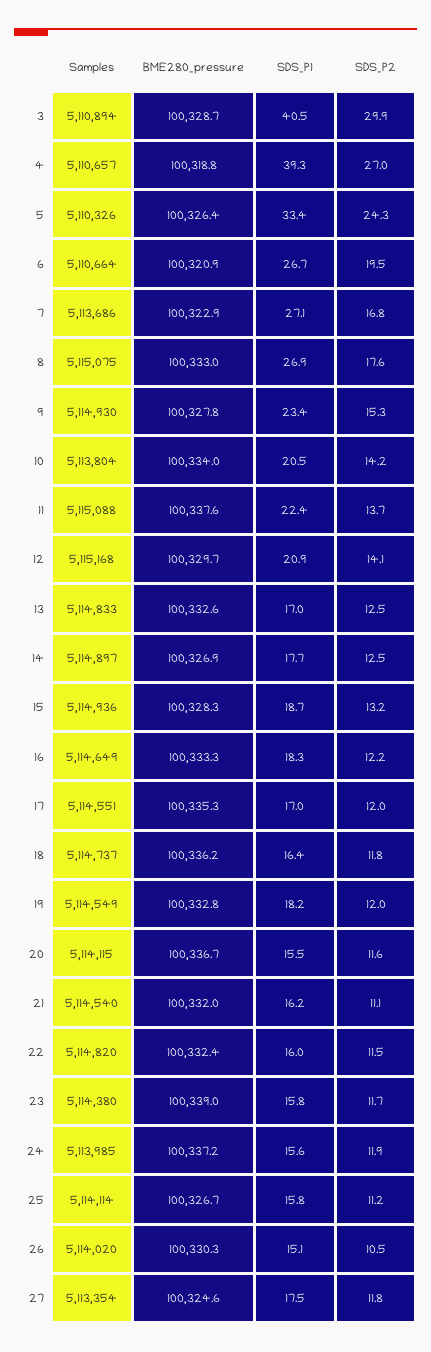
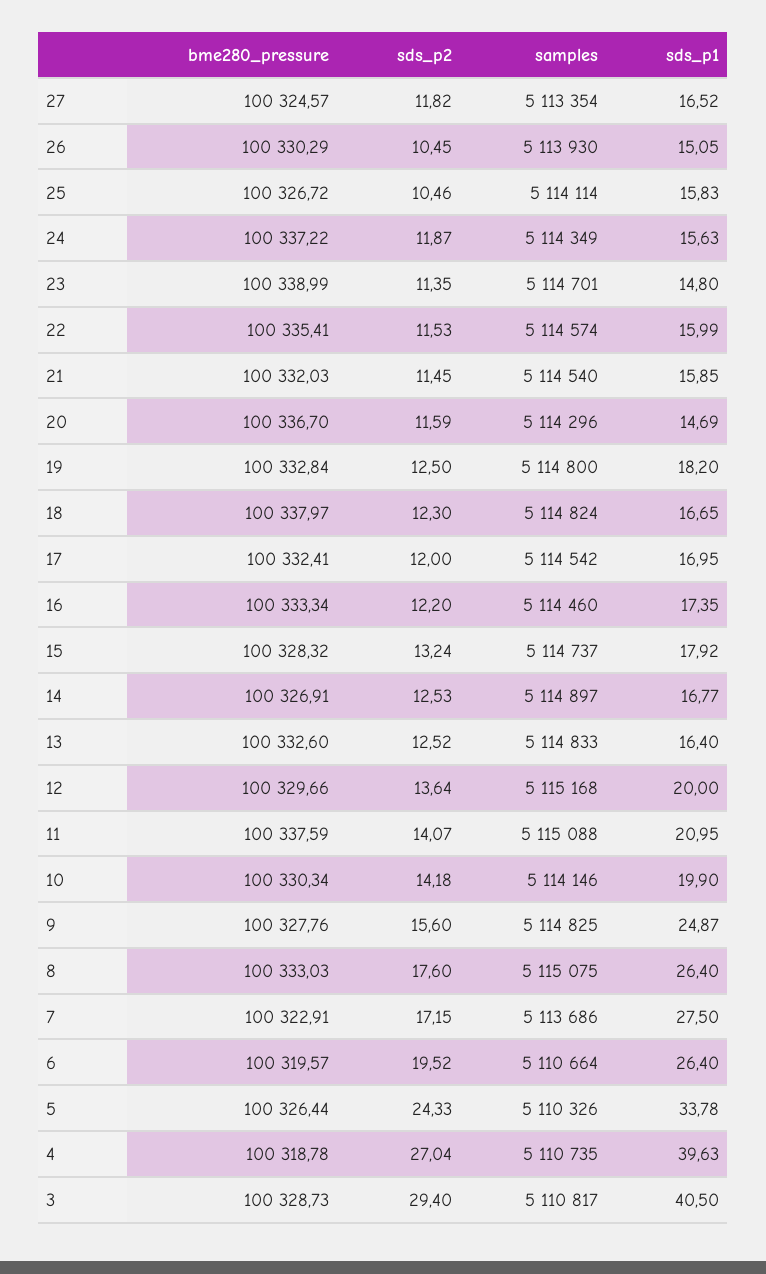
  {
    "Samples": {
-     "3": 5110894,
+     "3": 5110817,
-     "4": 5110657,
+     "4": 5110735,
      "5": 5110326,
      "6": 5110664,
      "7": 5113686,
      "8": 5115075,
-     "9": 5114930,
+     "9": 5114825,
-     "10": 5113804,
+     "10": 5114146,
      "11": 5115088,
      "12": 5115168,
      "13": 5114833,
      "14": 5114897,
-     "15": 5114936,
+     "15": 5114737,
-     "16": 5114649,
+     "16": 5114460,
-     "17": 5114551,
+     "17": 5114542,
-     "18": 5114737,
+     "18": 5114824,
-     "19": 5114549,
+     "19": 5114800,
-     "20": 5114115,
+     "20": 5114296,
      "21": 5114540,
-     "22": 5114820,
+     "22": 5114574,
-     "23": 5114380,
+     "23": 5114701,
-     "24": 5113985,
+     "24": 5114349,
      "25": 5114114,
-     "26": 5114020,
+     "26": 5113930,
      "27": 5113354
    },
    "BME280_pressure": {
      "3": 100328.73,
      "4": 100318.78,
      "5": 100326.44,
-     "6": 100320.9,
+     "6": 100319.57,
      "7": 100322.91,
      "8": 100333.03,
      "9": 100327.76,
-     "10": 100334,
+     "10": 100330.34,
      "11": 100337.59,
      "12": 100329.66,
      "13": 100332.6,
      "14": 100326.91,
      "15": 100328.32,
      "16": 100333.34,
-     "17": 100335.3,
+     "17": 100332.41,
-     "18": 100336.2,
+     "18": 100337.97,
      "19": 100332.84,
      "20": 100336.7,
      "21": 100332.03,
-     "22": 100332.4,
+     "22": 100335.41,
      "23": 100338.99,
      "24": 100337.22,
      "25": 100326.72,
      "26": 100330.29,
      "27": 100324.57
    },
    "SDS_P1": {
      "3": 40.5,
-     "4": 39.3,
+     "4": 39.63,
-     "5": 33.4,
+     "5": 33.78,
-     "6": 26.7,
+     "6": 26.4,
-     "7": 27.1,
+     "7": 27.5,
-     "8": 26.9,
+     "8": 26.4,
-     "9": 23.4,
+     "9": 24.87,
-     "10": 20.5,
+     "10": 19.9,
-     "11": 22.4,
+     "11": 20.95,
-     "12": 20.9,
+     "12": 20,
-     "13": 17,
+     "13": 16.4,
-     "14": 17.7,
+     "14": 16.77,
-     "15": 18.7,
+     "15": 17.92,
-     "16": 18.3,
+     "16": 17.35,
      "17": 16.95,
-     "18": 16.4,
+     "18": 16.65,
      "19": 18.2,
-     "20": 15.5,
+     "20": 14.69,
-     "21": 16.2,
+     "21": 15.85,
      "22": 15.99,
-     "23": 15.8,
+     "23": 14.8,
      "24": 15.63,
      "25": 15.83,
      "26": 15.05,
-     "27": 17.5
+     "27": 16.52
    },
    "SDS_P2": {
-     "3": 29.9,
+     "3": 29.4,
      "4": 27.04,
      "5": 24.33,
      "6": 19.52,
-     "7": 16.8,
+     "7": 17.15,
      "8": 17.6,
-     "9": 15.3,
+     "9": 15.6,
      "10": 14.18,
-     "11": 13.7,
+     "11": 14.07,
-     "12": 14.1,
+     "12": 13.64,
      "13": 12.52,
      "14": 12.53,
      "15": 13.24,
      "16": 12.2,
      "17": 12,
-     "18": 11.8,
+     "18": 12.3,
-     "19": 12,
+     "19": 12.5,
      "20": 11.59,
-     "21": 11.1,
+     "21": 11.45,
      "22": 11.53,
-     "23": 11.7,
+     "23": 11.35,
      "24": 11.87,
-     "25": 11.2,
+     "25": 10.46,
      "26": 10.45,
      "27": 11.82
    }
  }

